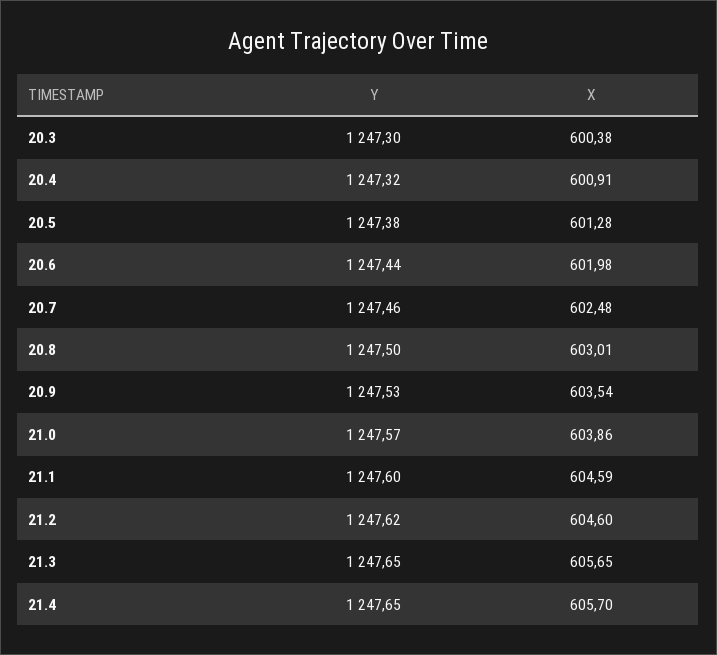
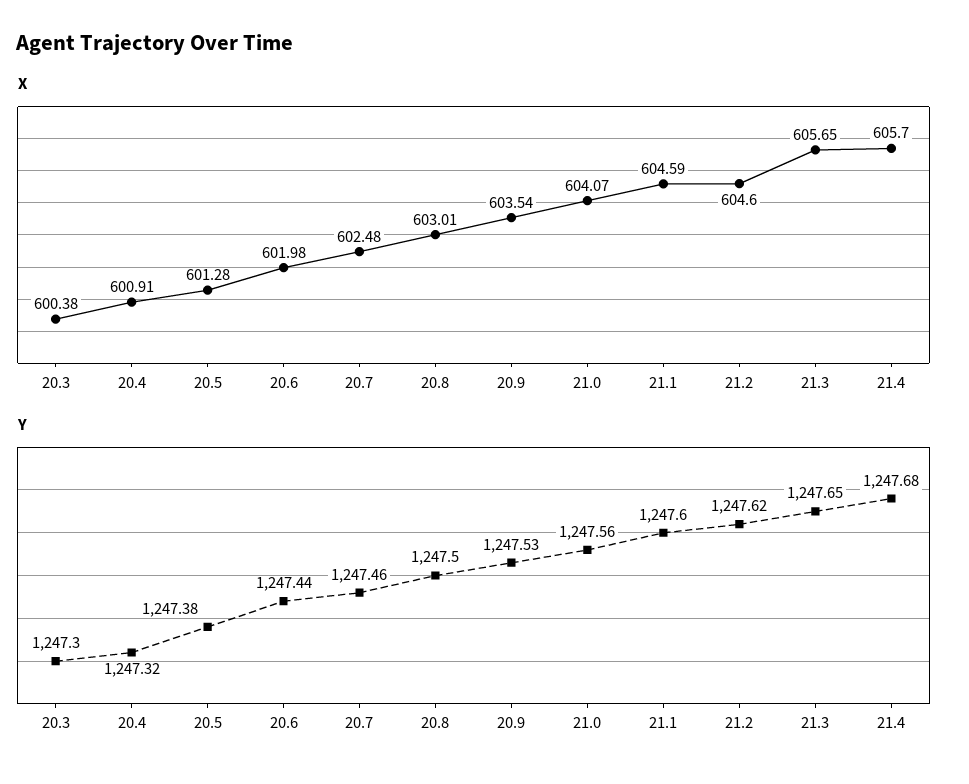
  {
    "Y": {
      "20.3": 1247.3,
      "20.4": 1247.32,
      "20.5": 1247.38,
      "20.6": 1247.44,
      "20.7": 1247.46,
      "20.8": 1247.5,
      "20.9": 1247.53,
-     "21.0": 1247.57,
+     "21.0": 1247.56,
      "21.1": 1247.6,
      "21.2": 1247.62,
      "21.3": 1247.65,
-     "21.4": 1247.65
+     "21.4": 1247.68
    },
    "X": {
      "20.3": 600.38,
      "20.4": 600.91,
      "20.5": 601.28,
      "20.6": 601.98,
      "20.7": 602.48,
      "20.8": 603.01,
      "20.9": 603.54,
-     "21.0": 603.86,
+     "21.0": 604.07,
      "21.1": 604.59,
      "21.2": 604.6,
      "21.3": 605.65,
      "21.4": 605.7
    }
  }

